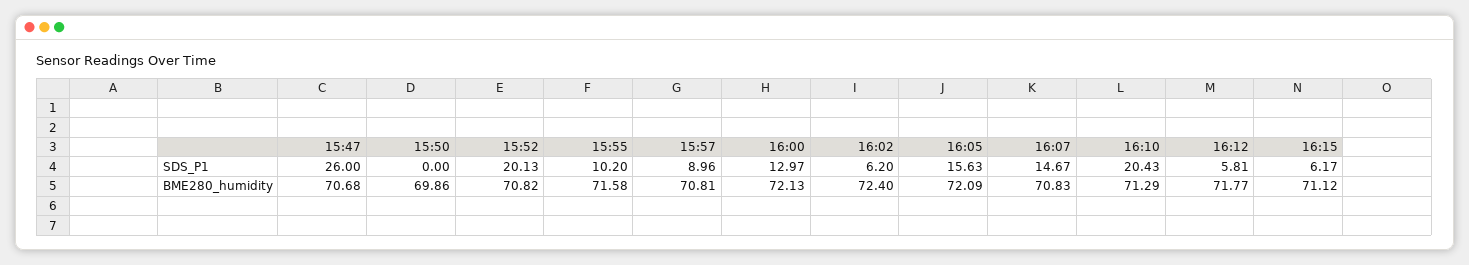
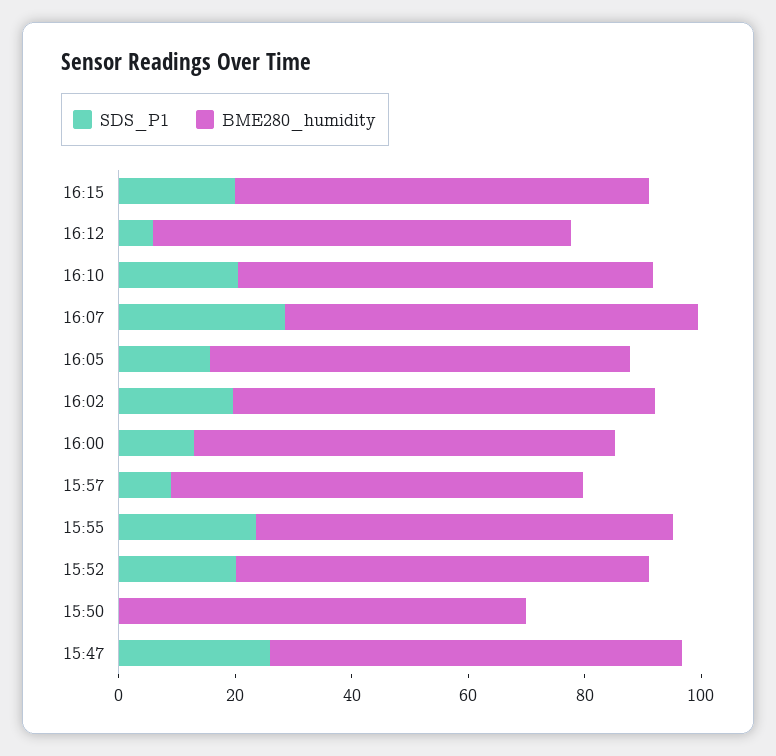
  {
    "SDS_P1": {
      "15:47": 26,
      "15:50": 0,
      "15:52": 20.13,
-     "15:55": 10.2,
+     "15:55": 25,
      "15:57": 8.96,
      "16:00": 12.97,
-     "16:02": 6.2,
+     "16:02": 20,
      "16:05": 15.63,
-     "16:07": 14.67,
+     "16:07": 30,
      "16:10": 20.43,
      "16:12": 5.81,
-     "16:15": 6.17
+     "16:15": 20
    },
    "BME280_humidity": {
      "15:47": 70.68,
      "15:50": 69.86,
      "15:52": 70.82,
      "15:55": 71.58,
      "15:57": 70.81,
      "16:00": 72.13,
      "16:02": 72.4,
      "16:05": 72.09,
      "16:07": 70.83,
      "16:10": 71.29,
      "16:12": 71.77,
      "16:15": 71.12
    }
  }

